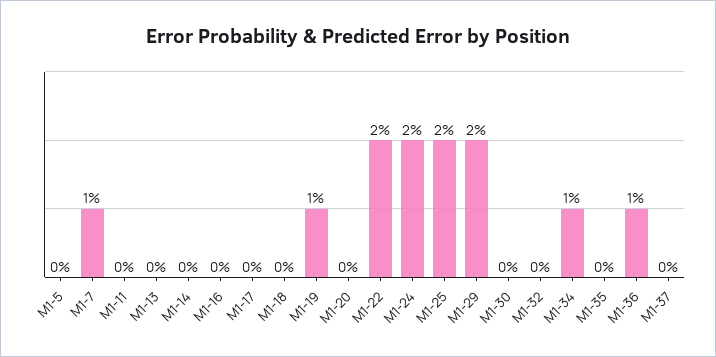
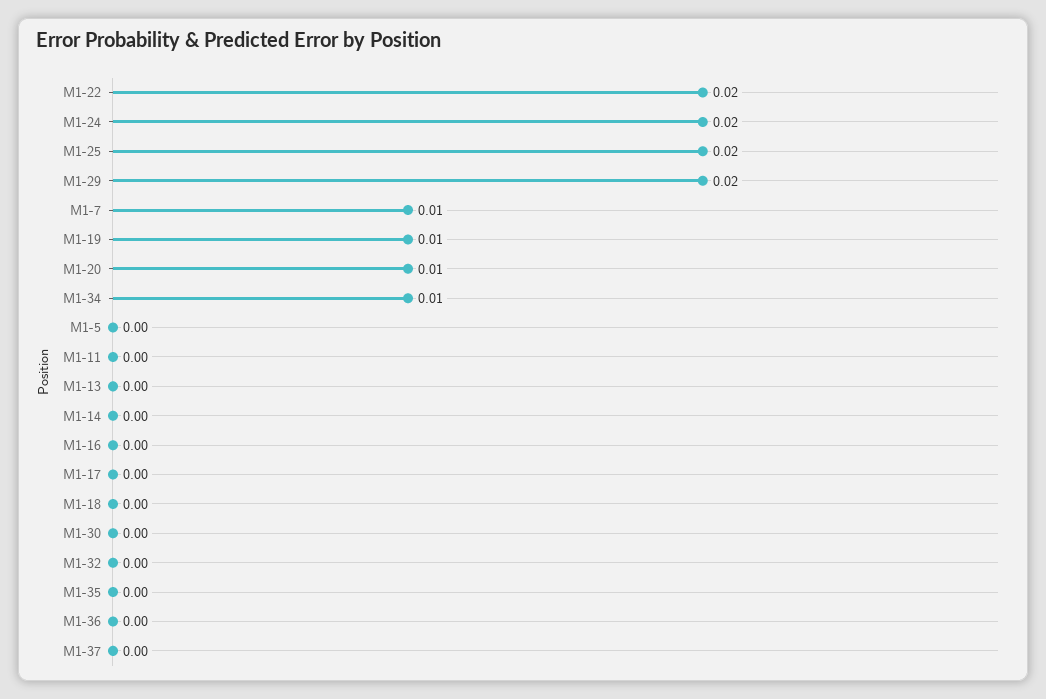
  {
    "M1-5": 0,
    "M1-7": 0.01,
    "M1-11": 0,
    "M1-13": 0,
    "M1-14": 0,
    "M1-16": 0,
    "M1-17": 0,
    "M1-18": 0,
    "M1-19": 0.01,
-   "M1-20": 0,
+   "M1-20": 0.01,
    "M1-22": 0.02,
    "M1-24": 0.02,
    "M1-25": 0.02,
    "M1-29": 0.02,
    "M1-30": 0,
    "M1-32": 0,
    "M1-34": 0.01,
    "M1-35": 0,
-   "M1-36": 0.01,
+   "M1-36": 0,
    "M1-37": 0
  }

